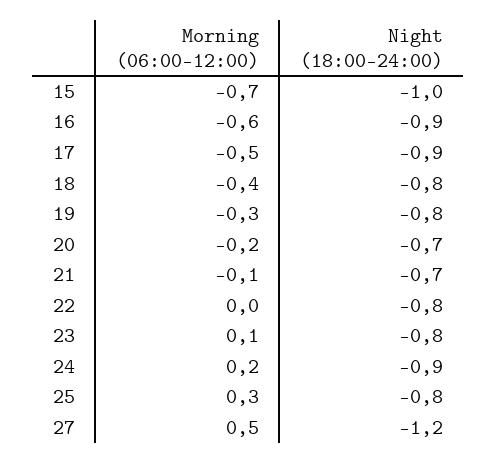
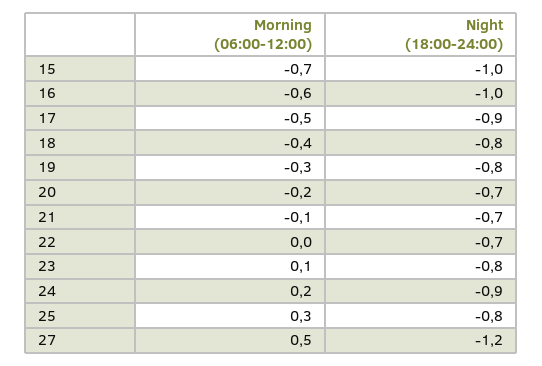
  {
    "Morning (06:00-12:00)": {
      "15": -0.7,
      "16": -0.6,
      "17": -0.5,
      "18": -0.4,
      "19": -0.3,
      "20": -0.2,
      "21": -0.1,
      "22": 0,
      "23": 0.1,
      "24": 0.2,
      "25": 0.3,
      "27": 0.5
    },
    "Night (18:00-24:00)": {
      "15": -1,
-     "16": -0.9,
+     "16": -1,
      "17": -0.9,
      "18": -0.8,
      "19": -0.8,
      "20": -0.7,
      "21": -0.7,
-     "22": -0.8,
+     "22": -0.7,
      "23": -0.8,
      "24": -0.9,
      "25": -0.8,
      "27": -1.2
    }
  }

